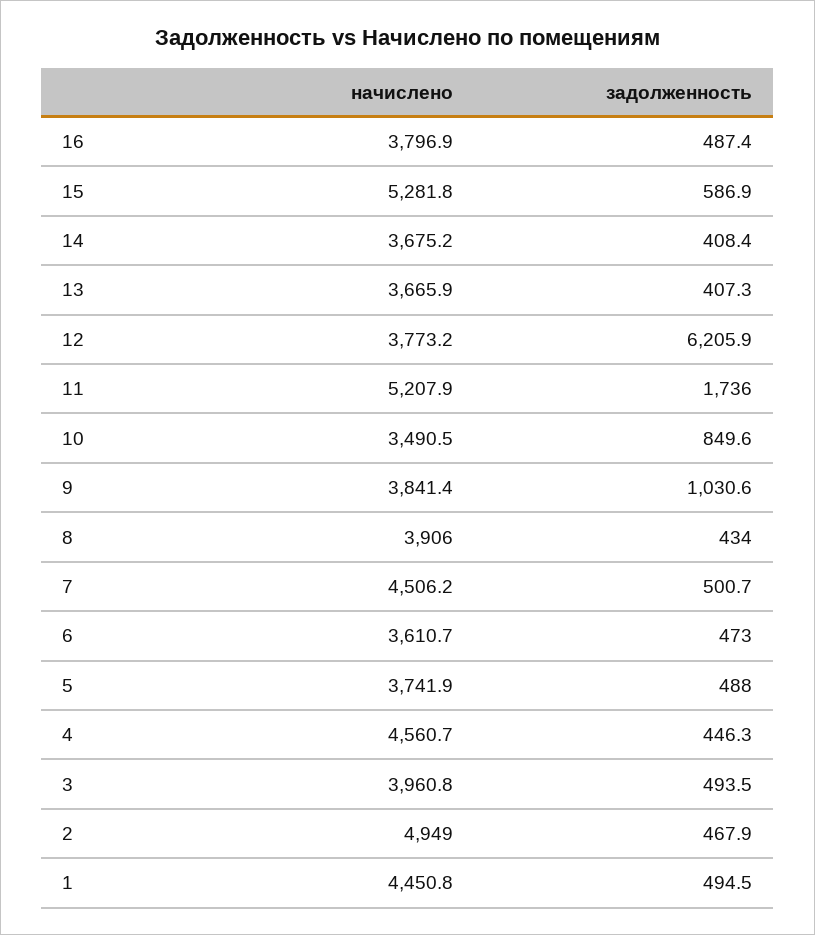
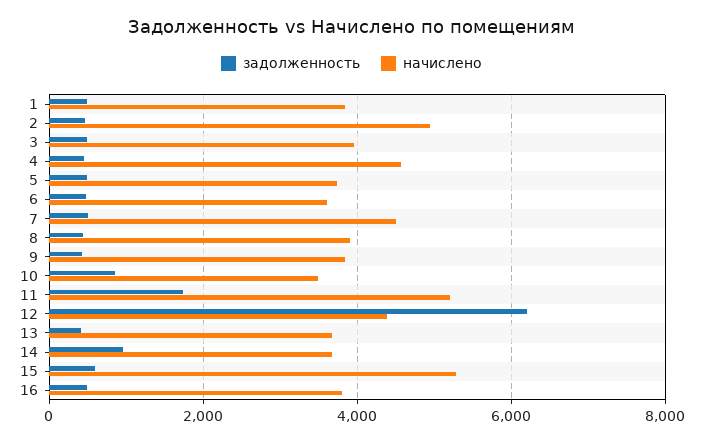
  {
    "начислено": {
      "16": 3796.9,
      "15": 5281.8,
      "14": 3675.2,
      "13": 3665.9,
-     "12": 3773.2,
+     "12": 4400,
      "11": 5207.9,
      "10": 3490.5,
      "9": 3841.4,
      "8": 3906,
      "7": 4506.2,
      "6": 3610.7,
      "5": 3741.9,
      "4": 4560.7,
      "3": 3960.8,
      "2": 4949,
-     "1": 4450.8
+     "1": 3800
    },
    "задолженность": {
      "16": 487.4,
      "15": 586.9,
-     "14": 408.4,
+     "14": 1000,
      "13": 407.3,
      "12": 6205.9,
      "11": 1736,
      "10": 849.6,
-     "9": 1030.6,
+     "9": 400,
      "8": 434,
      "7": 500.7,
      "6": 473,
      "5": 488,
      "4": 446.3,
      "3": 493.5,
      "2": 467.9,
      "1": 494.5
    }
  }

